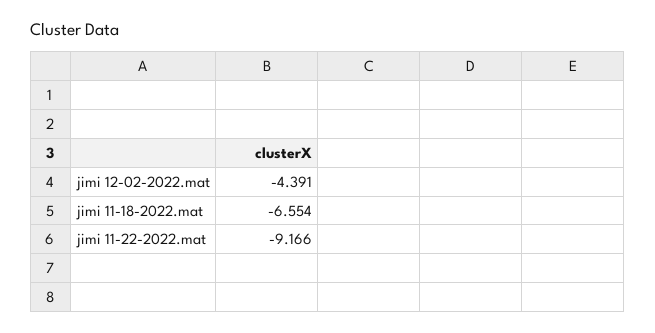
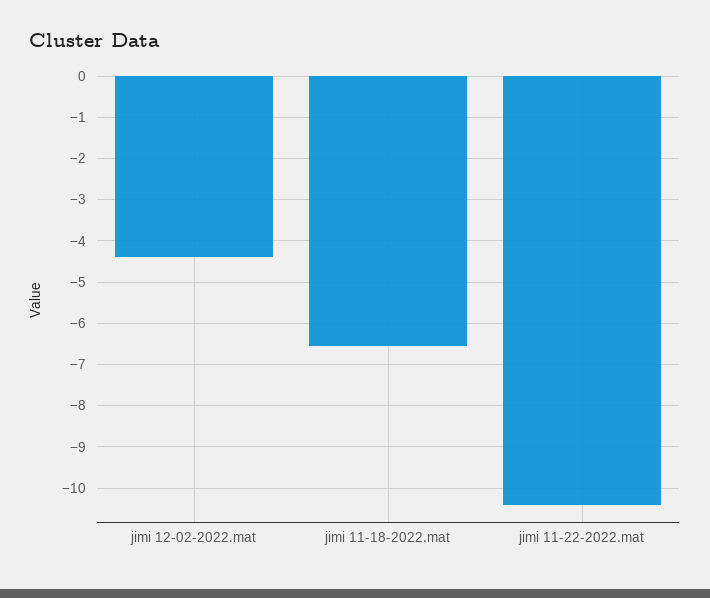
  {
    "jimi 12-02-2022.mat": -4.391,
    "jimi 11-18-2022.mat": -6.554,
-   "jimi 11-22-2022.mat": -9.166
+   "jimi 11-22-2022.mat": -10.4
  }

